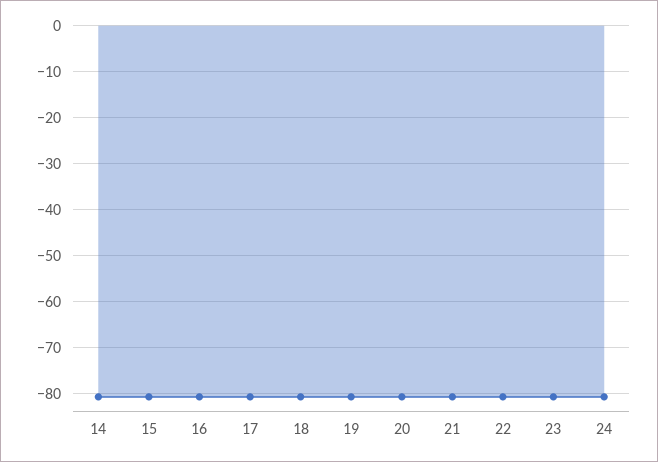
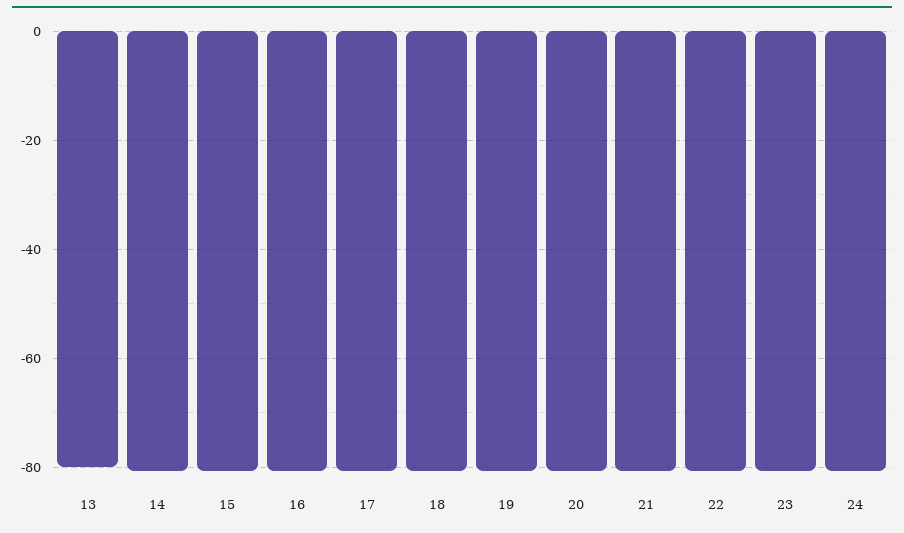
  {
    "14": -80,
    "15": -80,
    "16": -80,
    "17": -80,
    "18": -80,
    "19": -80,
    "20": -80,
    "21": -80,
    "22": -80,
    "23": -80,
-   "24": -80
+   "24": -80,
+   "13": -80
  }

